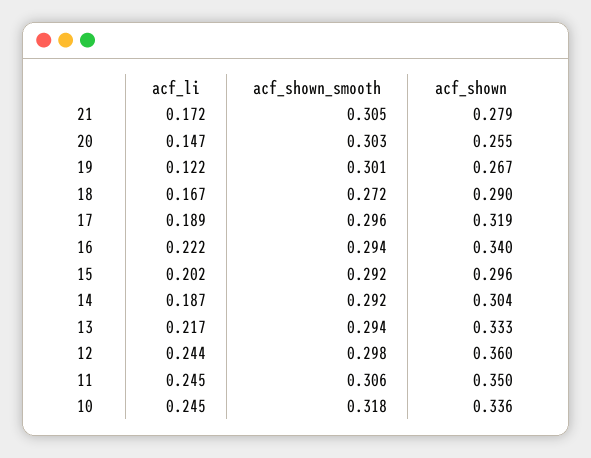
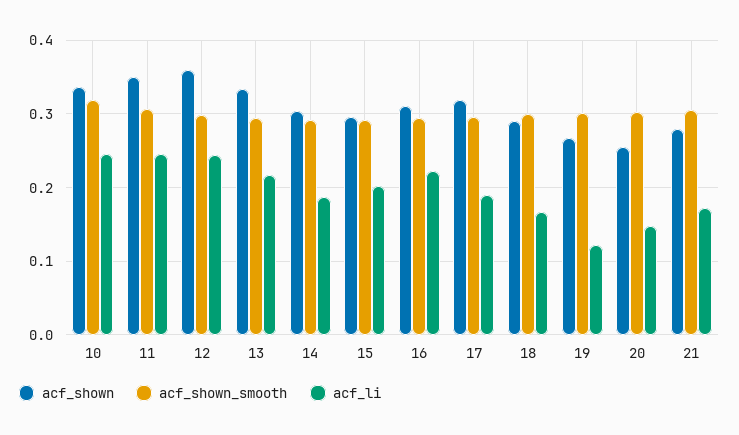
  {
    "acf_li": {
      "21": 0.172,
      "20": 0.147,
      "19": 0.122,
      "18": 0.167,
      "17": 0.189,
      "16": 0.222,
      "15": 0.202,
      "14": 0.187,
      "13": 0.217,
      "12": 0.244,
      "11": 0.245,
      "10": 0.245
    },
    "acf_shown_smooth": {
      "21": 0.305,
      "20": 0.303,
      "19": 0.301,
-     "18": 0.272,
+     "18": 0.3,
      "17": 0.296,
      "16": 0.294,
      "15": 0.292,
      "14": 0.292,
      "13": 0.294,
      "12": 0.298,
      "11": 0.306,
      "10": 0.318
    },
    "acf_shown": {
      "21": 0.279,
      "20": 0.255,
      "19": 0.267,
      "18": 0.29,
      "17": 0.319,
-     "16": 0.34,
+     "16": 0.31,
      "15": 0.296,
      "14": 0.304,
      "13": 0.333,
      "12": 0.36,
      "11": 0.35,
      "10": 0.336
    }
  }

